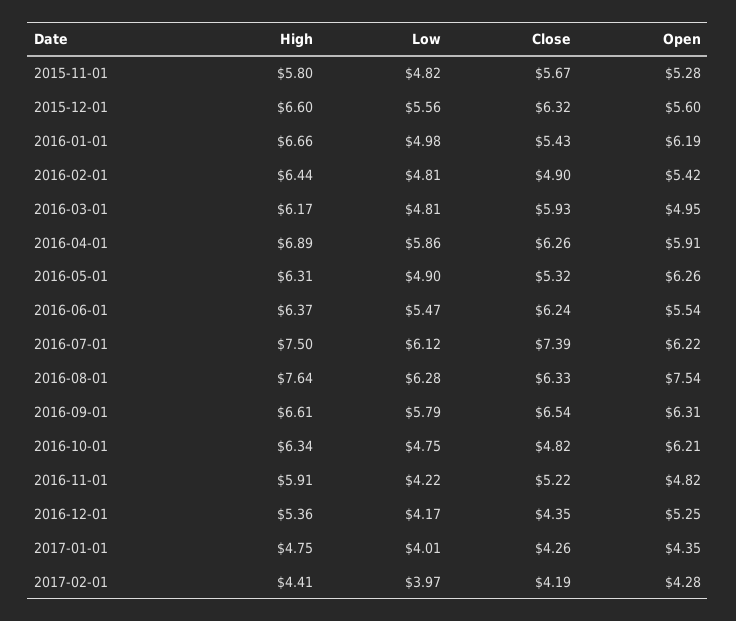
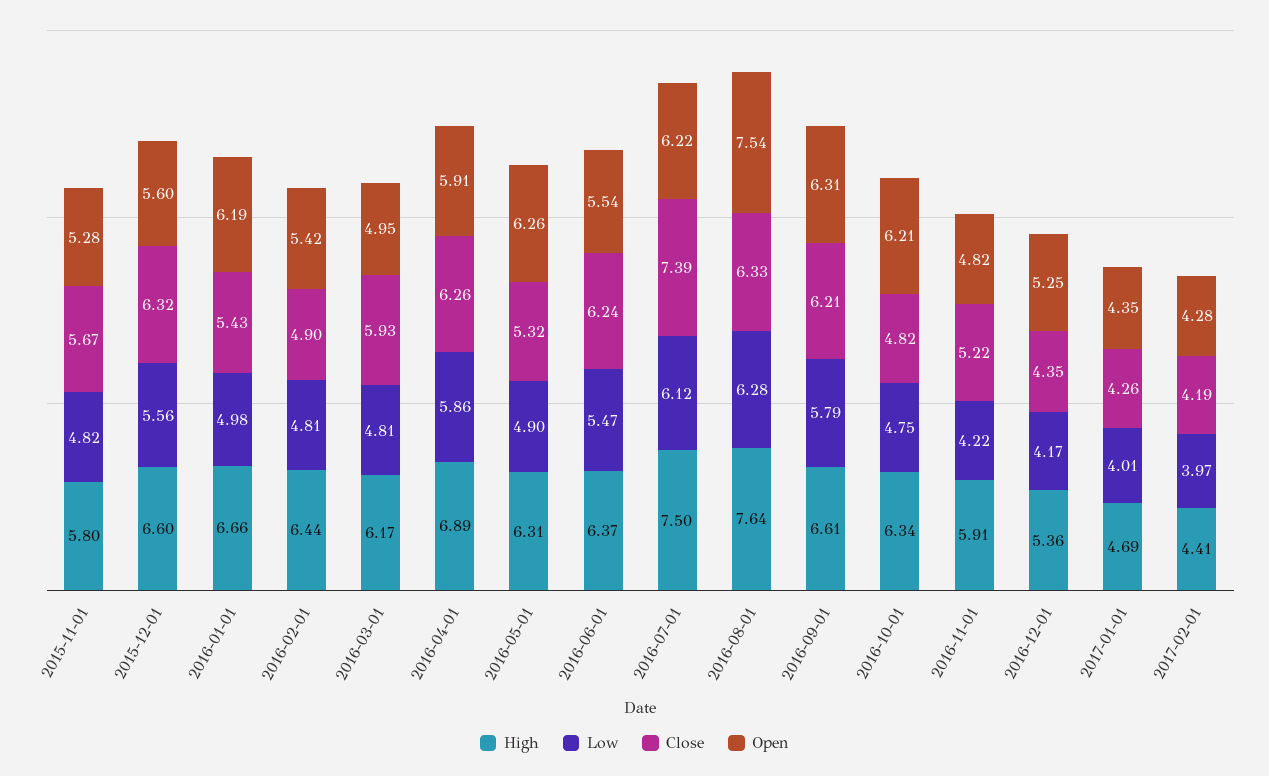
  {
    "High": {
      "2015-11-01": 5.8,
      "2015-12-01": 6.6,
      "2016-01-01": 6.66,
      "2016-02-01": 6.44,
      "2016-03-01": 6.17,
      "2016-04-01": 6.89,
      "2016-05-01": 6.31,
      "2016-06-01": 6.37,
      "2016-07-01": 7.5,
      "2016-08-01": 7.64,
      "2016-09-01": 6.61,
      "2016-10-01": 6.34,
      "2016-11-01": 5.91,
      "2016-12-01": 5.36,
-     "2017-01-01": 4.75,
+     "2017-01-01": 4.69,
      "2017-02-01": 4.41
    },
    "Low": {
      "2015-11-01": 4.82,
      "2015-12-01": 5.56,
      "2016-01-01": 4.98,
      "2016-02-01": 4.81,
      "2016-03-01": 4.81,
      "2016-04-01": 5.86,
      "2016-05-01": 4.9,
      "2016-06-01": 5.47,
      "2016-07-01": 6.12,
      "2016-08-01": 6.28,
      "2016-09-01": 5.79,
      "2016-10-01": 4.75,
      "2016-11-01": 4.22,
      "2016-12-01": 4.17,
      "2017-01-01": 4.01,
      "2017-02-01": 3.97
    },
    "Close": {
      "2015-11-01": 5.67,
      "2015-12-01": 6.32,
      "2016-01-01": 5.43,
      "2016-02-01": 4.9,
      "2016-03-01": 5.93,
      "2016-04-01": 6.26,
      "2016-05-01": 5.32,
      "2016-06-01": 6.24,
      "2016-07-01": 7.39,
      "2016-08-01": 6.33,
-     "2016-09-01": 6.54,
+     "2016-09-01": 6.21,
      "2016-10-01": 4.82,
      "2016-11-01": 5.22,
      "2016-12-01": 4.35,
      "2017-01-01": 4.26,
      "2017-02-01": 4.19
    },
    "Open": {
      "2015-11-01": 5.28,
      "2015-12-01": 5.6,
      "2016-01-01": 6.19,
      "2016-02-01": 5.42,
      "2016-03-01": 4.95,
      "2016-04-01": 5.91,
      "2016-05-01": 6.26,
      "2016-06-01": 5.54,
      "2016-07-01": 6.22,
      "2016-08-01": 7.54,
      "2016-09-01": 6.31,
      "2016-10-01": 6.21,
      "2016-11-01": 4.82,
      "2016-12-01": 5.25,
      "2017-01-01": 4.35,
      "2017-02-01": 4.28
    }
  }

